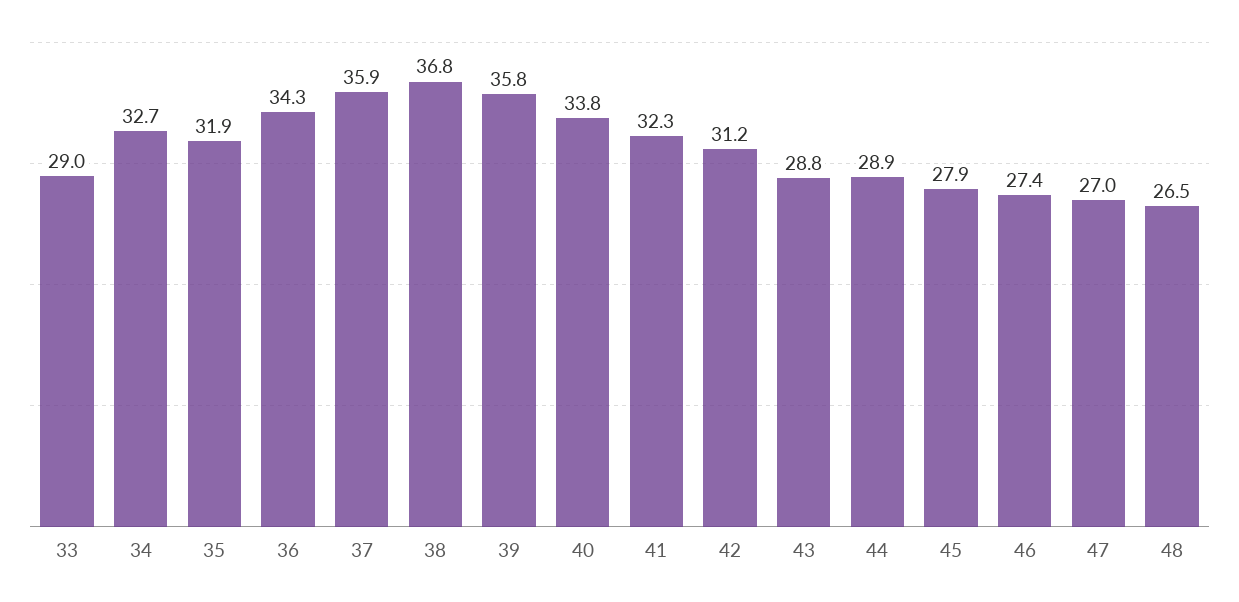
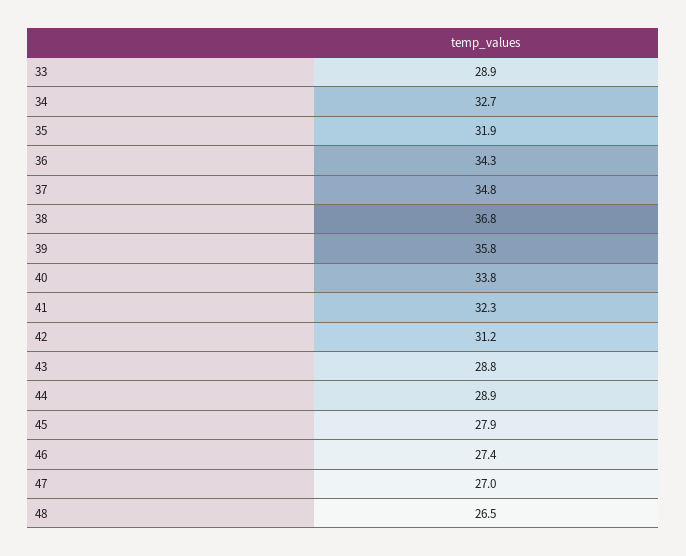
  {
-   "33": 29,
+   "33": 28.9,
    "34": 32.7,
    "35": 31.9,
    "36": 34.3,
-   "37": 35.9,
+   "37": 34.8,
    "38": 36.8,
    "39": 35.8,
    "40": 33.8,
    "41": 32.3,
    "42": 31.2,
    "43": 28.8,
    "44": 28.9,
    "45": 27.9,
    "46": 27.4,
    "47": 27,
    "48": 26.5
  }

